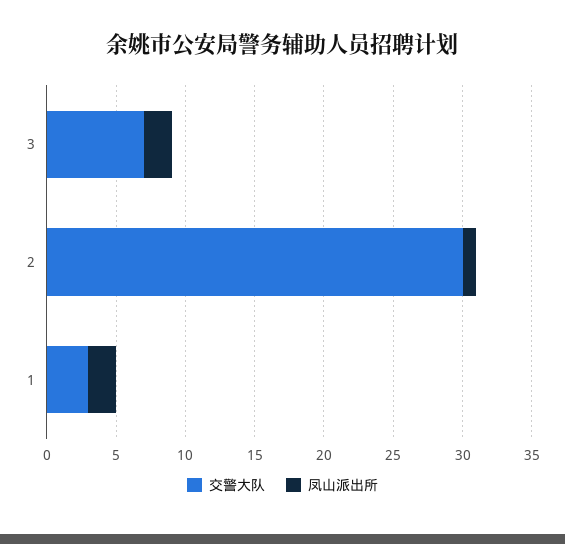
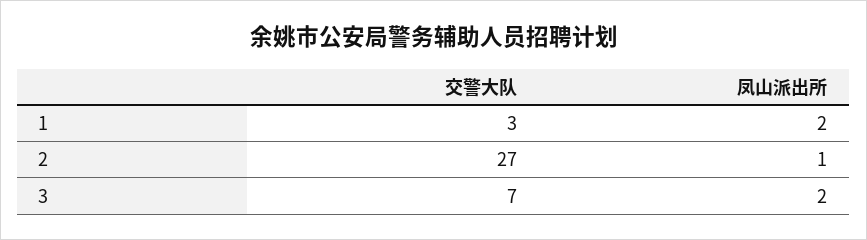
  {
    "交警大队": {
      "3": 7,
-     "2": 30,
+     "2": 27,
      "1": 3
    },
    "凤山派出所": {
      "3": 2,
      "2": 1,
      "1": 2
    }
  }

